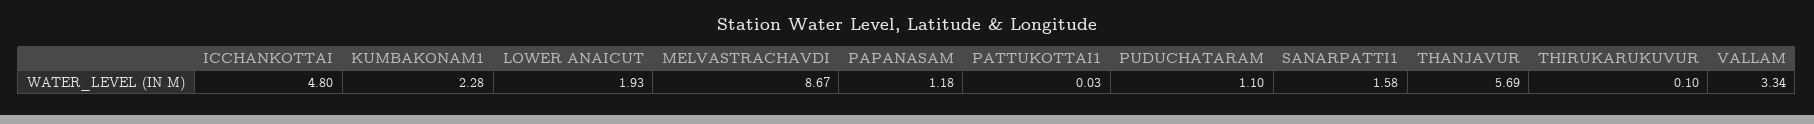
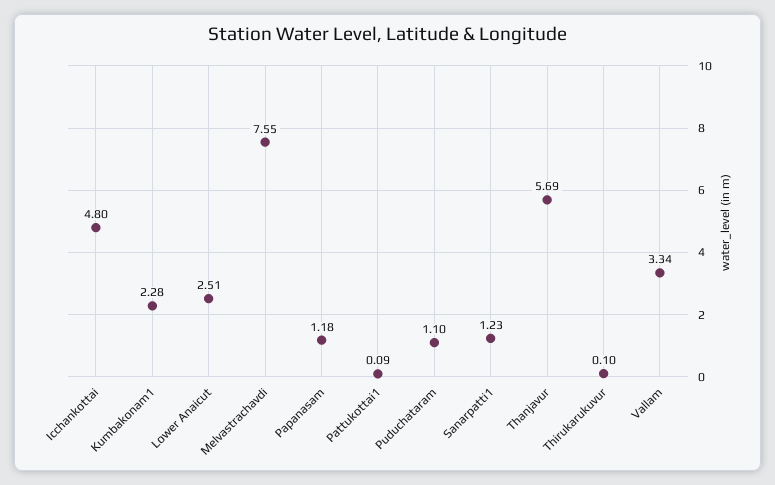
  {
    "ICCHANKOTTAI": 4.8,
    "KUMBAKONAM1": 2.28,
-   "LOWER ANAICUT": 1.93,
+   "LOWER ANAICUT": 2.51,
-   "MELVASTRACHAVDI": 8.67,
+   "MELVASTRACHAVDI": 7.55,
    "PAPANASAM": 1.18,
-   "PATTUKOTTAI1": 0.03,
+   "PATTUKOTTAI1": 0.09,
    "PUDUCHATARAM": 1.1,
-   "SANARPATTI1": 1.58,
+   "SANARPATTI1": 1.23,
    "THANJAVUR": 5.69,
    "THIRUKARUKUVUR": 0.1,
    "VALLAM": 3.34
  }

